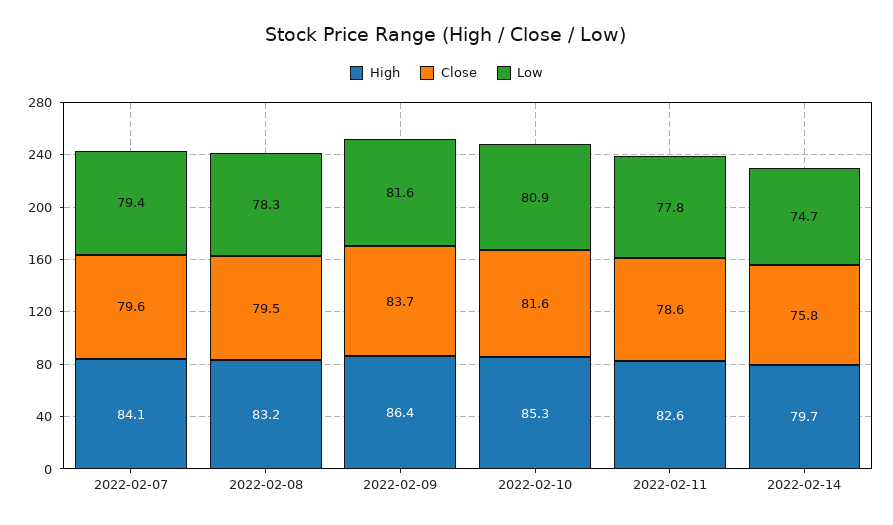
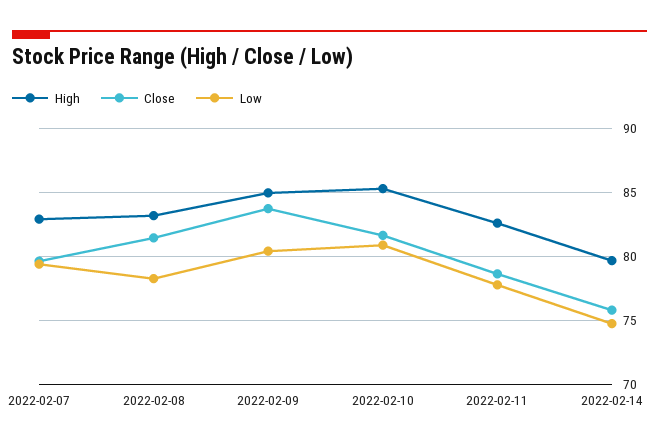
  {
    "High": {
-     "2022-02-07": 84.1,
+     "2022-02-07": 83,
      "2022-02-08": 83.2,
-     "2022-02-09": 86.4,
+     "2022-02-09": 85,
      "2022-02-10": 85.3,
      "2022-02-11": 82.6,
      "2022-02-14": 79.7
    },
    "Close": {
      "2022-02-07": 79.6,
-     "2022-02-08": 79.5,
+     "2022-02-08": 81.5,
      "2022-02-09": 83.7,
      "2022-02-10": 81.6,
      "2022-02-11": 78.6,
      "2022-02-14": 75.8
    },
    "Low": {
      "2022-02-07": 79.4,
      "2022-02-08": 78.3,
-     "2022-02-09": 81.6,
+     "2022-02-09": 80.5,
      "2022-02-10": 80.9,
      "2022-02-11": 77.8,
      "2022-02-14": 74.7
    }
  }

